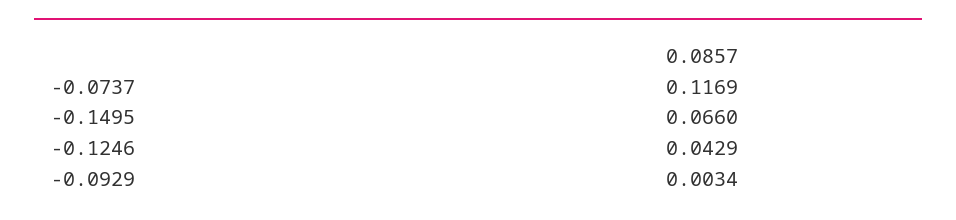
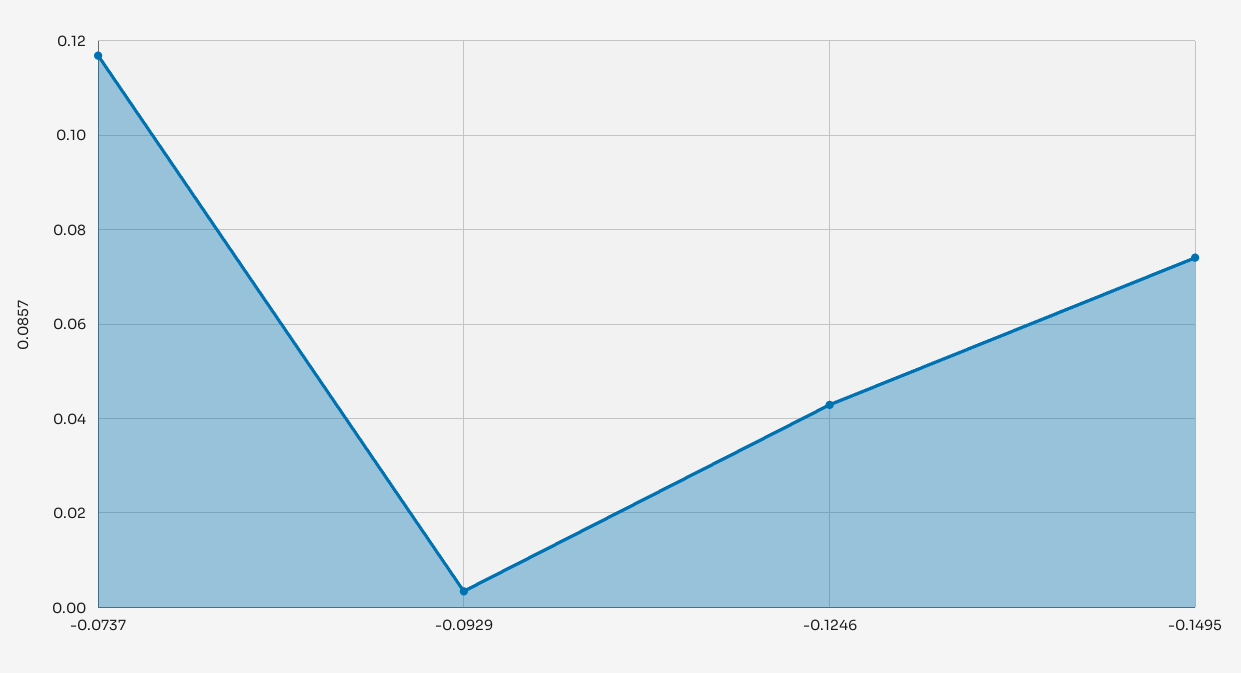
  {
    "-0.0737": 0.1169,
-   "-0.1495": 0.066,
+   "-0.1495": 0.074,
    "-0.1246": 0.0429,
    "-0.0929": 0.0034
  }

